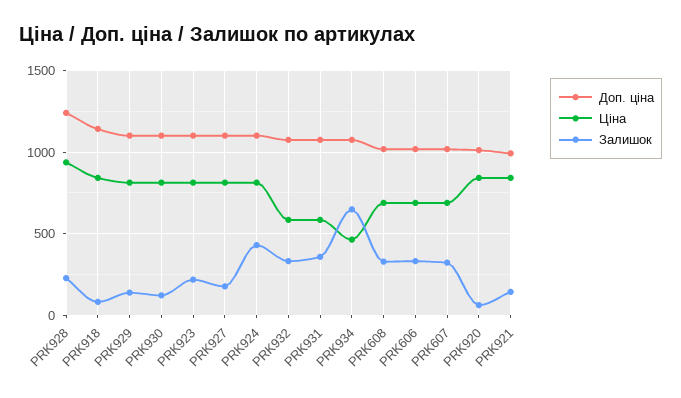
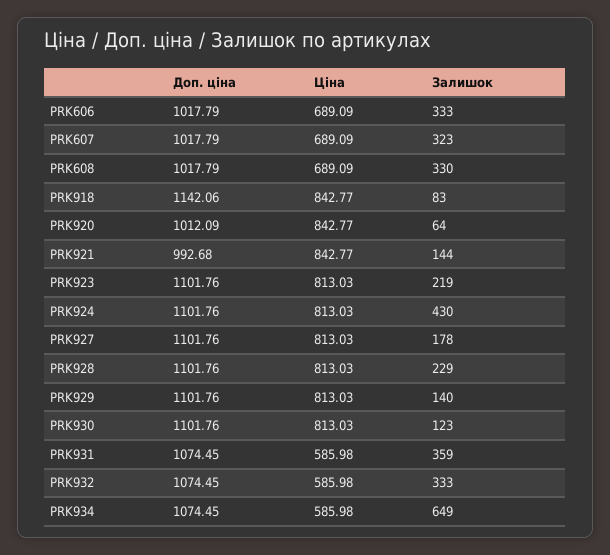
  {
    "Доп. ціна": {
-     "PRK928": 1250,
+     "PRK928": 1101.76,
      "PRK918": 1142.06,
      "PRK929": 1101.76,
      "PRK930": 1101.76,
      "PRK923": 1101.76,
      "PRK927": 1101.76,
      "PRK924": 1101.76,
      "PRK932": 1074.45,
      "PRK931": 1074.45,
      "PRK934": 1074.45,
      "PRK608": 1017.79,
      "PRK606": 1017.79,
      "PRK607": 1017.79,
      "PRK920": 1012.09,
      "PRK921": 992.68
    },
    "Ціна": {
-     "PRK928": 950,
+     "PRK928": 813.03,
      "PRK918": 842.77,
      "PRK929": 813.03,
      "PRK930": 813.03,
      "PRK923": 813.03,
      "PRK927": 813.03,
      "PRK924": 813.03,
      "PRK932": 585.98,
      "PRK931": 585.98,
-     "PRK934": 450,
+     "PRK934": 585.98,
      "PRK608": 689.09,
      "PRK606": 689.09,
      "PRK607": 689.09,
      "PRK920": 842.77,
      "PRK921": 842.77
    },
    "Залишок": {
      "PRK928": 229,
      "PRK918": 83,
      "PRK929": 140,
      "PRK930": 123,
      "PRK923": 219,
      "PRK927": 178,
      "PRK924": 430,
      "PRK932": 333,
      "PRK931": 359,
      "PRK934": 649,
      "PRK608": 330,
      "PRK606": 333,
      "PRK607": 323,
      "PRK920": 64,
      "PRK921": 144
    }
  }

